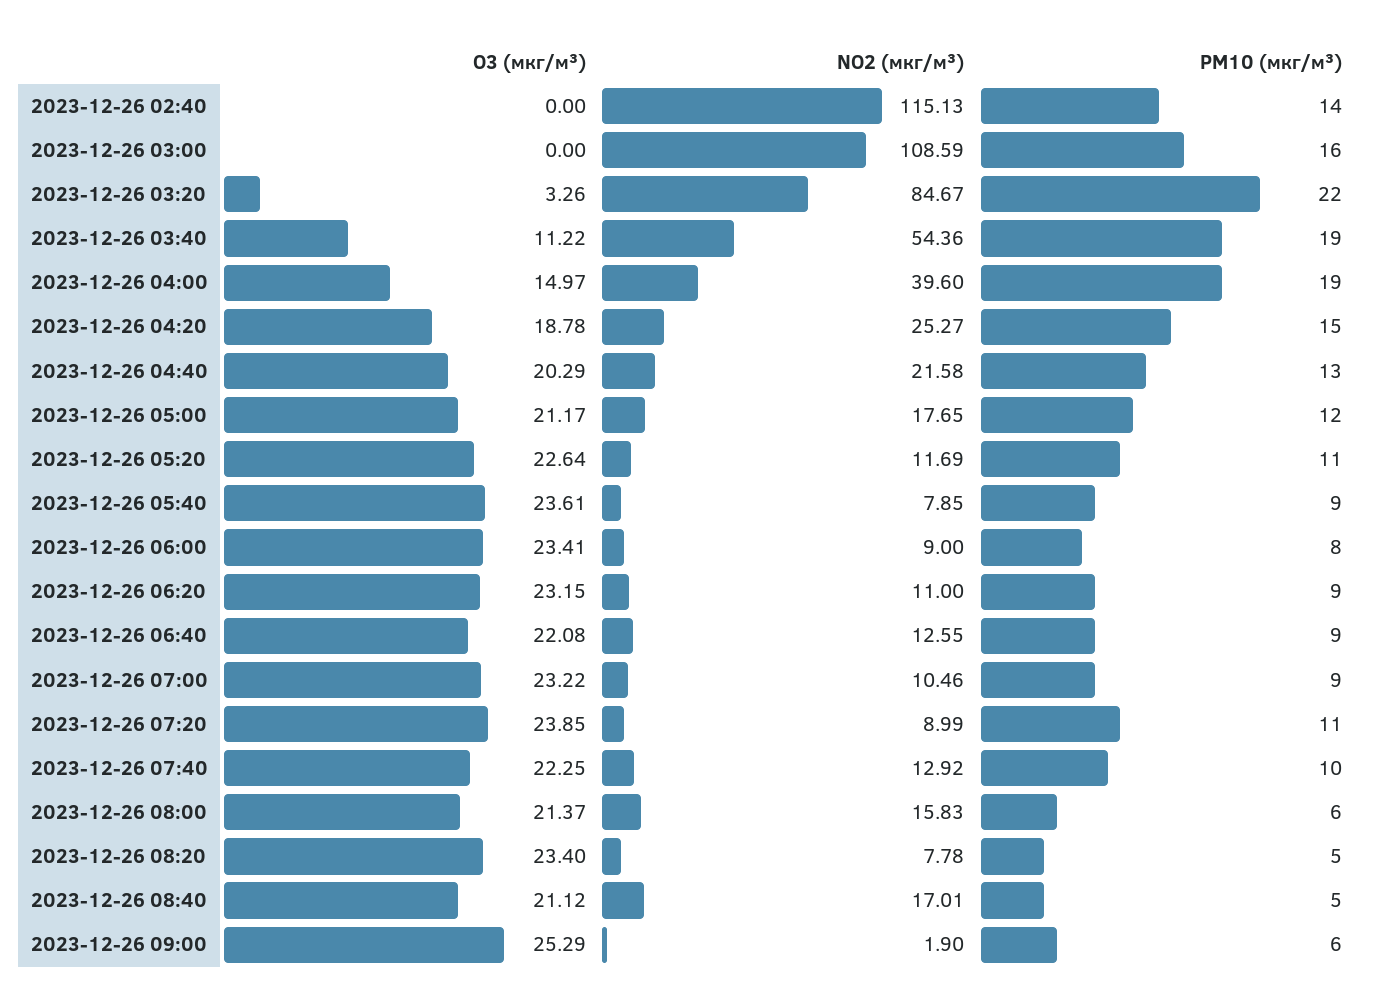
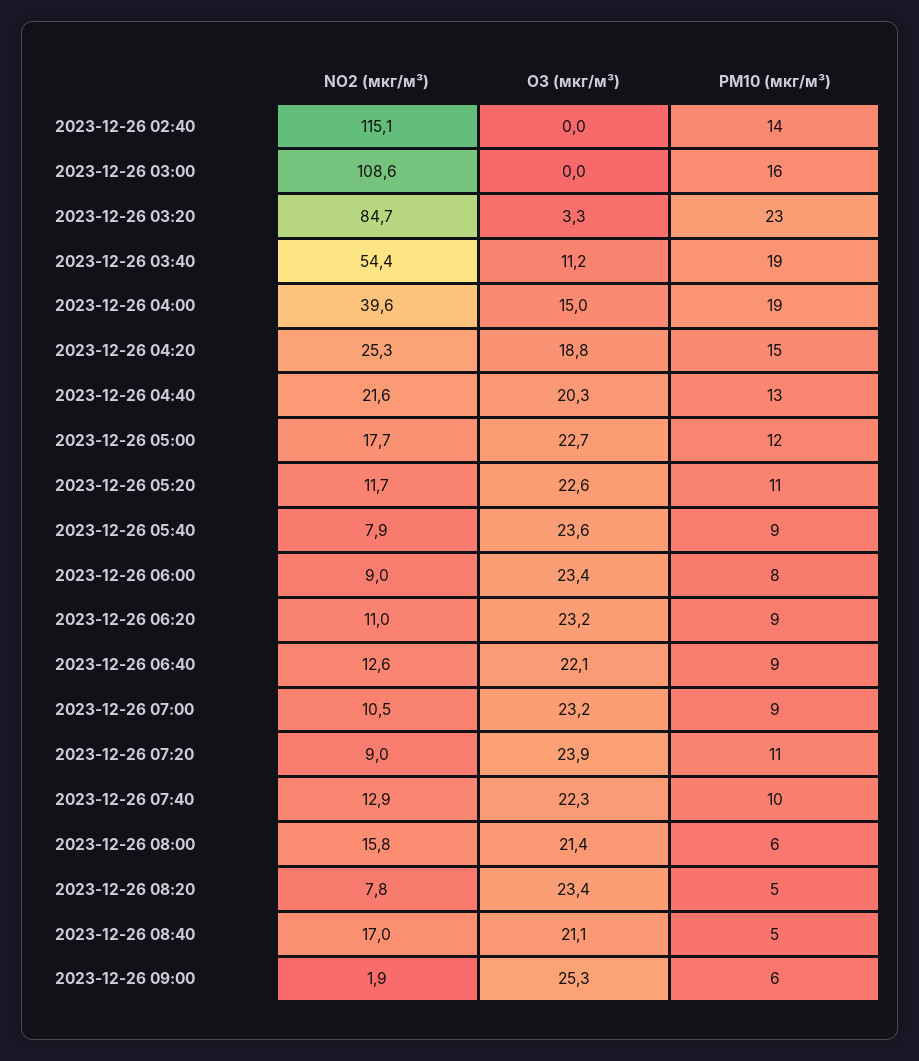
  {
    "O3 (мкг/м³)": {
      "2023-12-26 02:40": 0,
      "2023-12-26 03:00": 0,
      "2023-12-26 03:20": 3.26,
      "2023-12-26 03:40": 11.22,
      "2023-12-26 04:00": 14.97,
      "2023-12-26 04:20": 18.78,
      "2023-12-26 04:40": 20.29,
-     "2023-12-26 05:00": 21.17,
+     "2023-12-26 05:00": 22.7,
      "2023-12-26 05:20": 22.64,
      "2023-12-26 05:40": 23.61,
      "2023-12-26 06:00": 23.41,
      "2023-12-26 06:20": 23.15,
      "2023-12-26 06:40": 22.08,
      "2023-12-26 07:00": 23.22,
      "2023-12-26 07:20": 23.85,
      "2023-12-26 07:40": 22.25,
      "2023-12-26 08:00": 21.37,
      "2023-12-26 08:20": 23.4,
      "2023-12-26 08:40": 21.12,
      "2023-12-26 09:00": 25.29
    },
    "NO2 (мкг/м³)": {
      "2023-12-26 02:40": 115.13,
      "2023-12-26 03:00": 108.59,
      "2023-12-26 03:20": 84.67,
      "2023-12-26 03:40": 54.36,
      "2023-12-26 04:00": 39.6,
      "2023-12-26 04:20": 25.27,
      "2023-12-26 04:40": 21.58,
      "2023-12-26 05:00": 17.65,
      "2023-12-26 05:20": 11.69,
      "2023-12-26 05:40": 7.85,
      "2023-12-26 06:00": 9,
      "2023-12-26 06:20": 11,
      "2023-12-26 06:40": 12.55,
      "2023-12-26 07:00": 10.46,
      "2023-12-26 07:20": 8.99,
      "2023-12-26 07:40": 12.92,
      "2023-12-26 08:00": 15.83,
      "2023-12-26 08:20": 7.78,
      "2023-12-26 08:40": 17.01,
      "2023-12-26 09:00": 1.9
    },
    "PM10 (мкг/м³)": {
      "2023-12-26 02:40": 14,
      "2023-12-26 03:00": 16,
-     "2023-12-26 03:20": 22,
+     "2023-12-26 03:20": 23,
      "2023-12-26 03:40": 19,
      "2023-12-26 04:00": 19,
      "2023-12-26 04:20": 15,
      "2023-12-26 04:40": 13,
      "2023-12-26 05:00": 12,
      "2023-12-26 05:20": 11,
      "2023-12-26 05:40": 9,
      "2023-12-26 06:00": 8,
      "2023-12-26 06:20": 9,
      "2023-12-26 06:40": 9,
      "2023-12-26 07:00": 9,
      "2023-12-26 07:20": 11,
      "2023-12-26 07:40": 10,
      "2023-12-26 08:00": 6,
      "2023-12-26 08:20": 5,
      "2023-12-26 08:40": 5,
      "2023-12-26 09:00": 6
    }
  }

